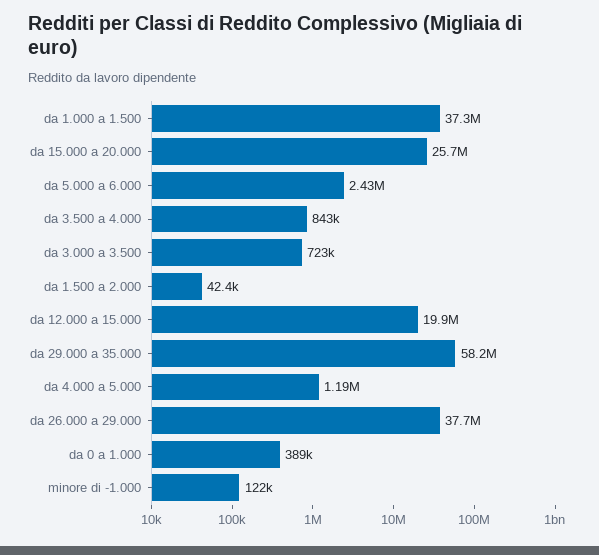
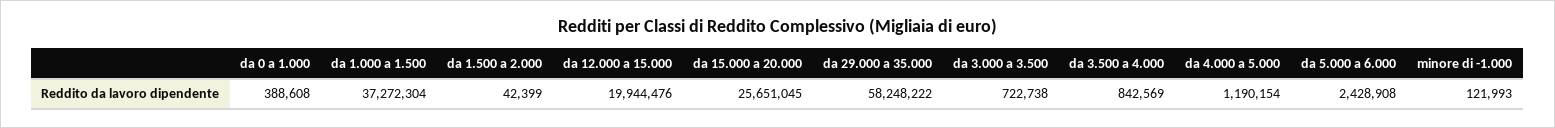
  {
    "da 1.000 a 1.500": 37272304,
    "da 15.000 a 20.000": 25651045,
    "da 5.000 a 6.000": 2428908,
    "da 3.500 a 4.000": 842569,
    "da 3.000 a 3.500": 722738,
    "da 1.500 a 2.000": 42399,
    "da 12.000 a 15.000": 19944476,
    "da 29.000 a 35.000": 58248222,
    "da 4.000 a 5.000": 1190154,
-   "da 26.000 a 29.000": 37700000,
    "da 0 a 1.000": 388608,
    "minore di -1.000": 121993
  }

